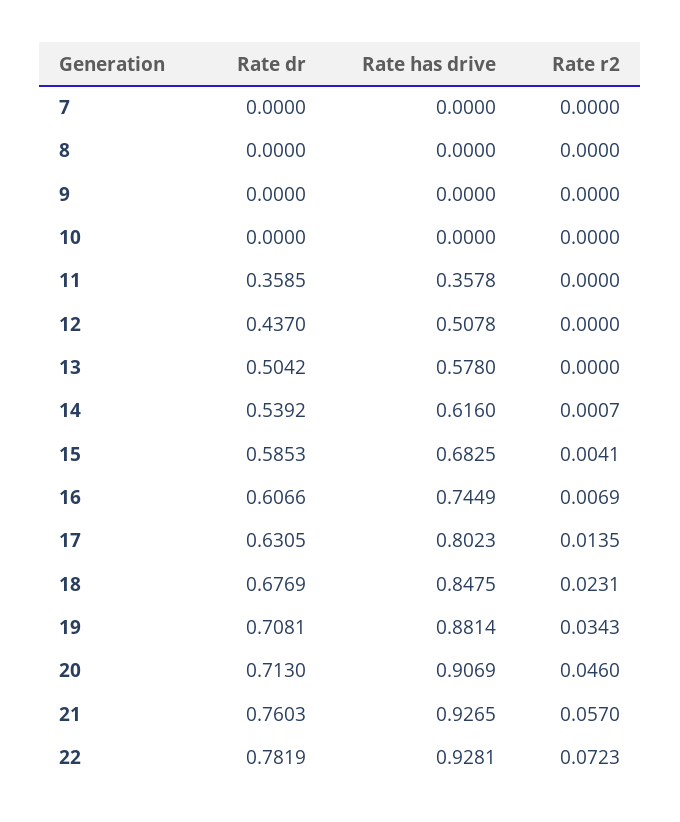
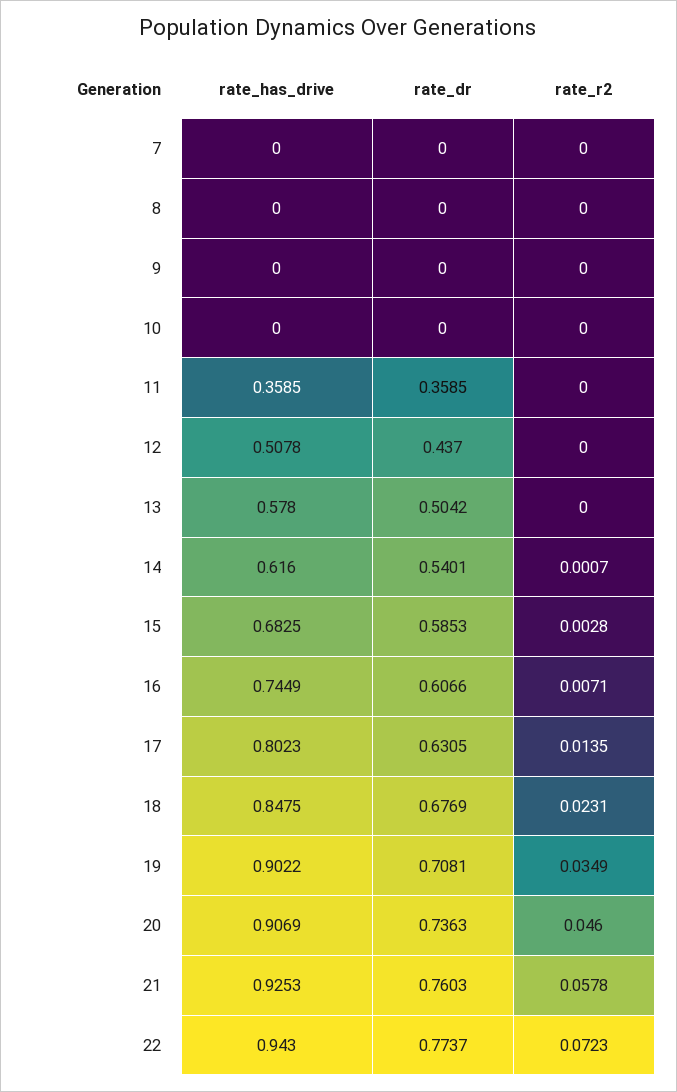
  {
    "Rate dr": {
      "7": 0,
      "8": 0,
      "9": 0,
      "10": 0,
      "11": 0.3585,
      "12": 0.437,
      "13": 0.5042,
-     "14": 0.5392,
+     "14": 0.5401,
      "15": 0.5853,
      "16": 0.6066,
      "17": 0.6305,
      "18": 0.6769,
      "19": 0.7081,
-     "20": 0.713,
+     "20": 0.7363,
      "21": 0.7603,
-     "22": 0.7819
+     "22": 0.7737
    },
    "Rate has drive": {
      "7": 0,
      "8": 0,
      "9": 0,
      "10": 0,
-     "11": 0.3578,
+     "11": 0.3585,
      "12": 0.5078,
      "13": 0.578,
      "14": 0.616,
      "15": 0.6825,
      "16": 0.7449,
      "17": 0.8023,
      "18": 0.8475,
-     "19": 0.8814,
+     "19": 0.9022,
      "20": 0.9069,
-     "21": 0.9265,
+     "21": 0.9253,
-     "22": 0.9281
+     "22": 0.943
    },
    "Rate r2": {
      "7": 0,
      "8": 0,
      "9": 0,
      "10": 0,
      "11": 0,
      "12": 0,
      "13": 0,
      "14": 0.0007,
-     "15": 0.0041,
+     "15": 0.0028,
-     "16": 0.0069,
+     "16": 0.0071,
      "17": 0.0135,
      "18": 0.0231,
-     "19": 0.0343,
+     "19": 0.0349,
      "20": 0.046,
-     "21": 0.057,
+     "21": 0.0578,
      "22": 0.0723
    }
  }

